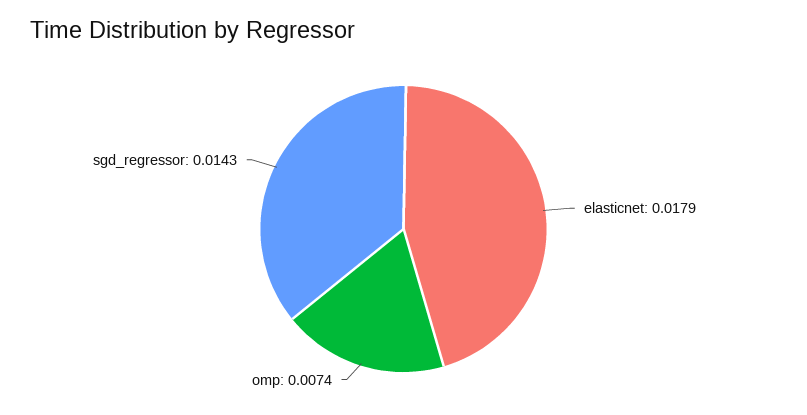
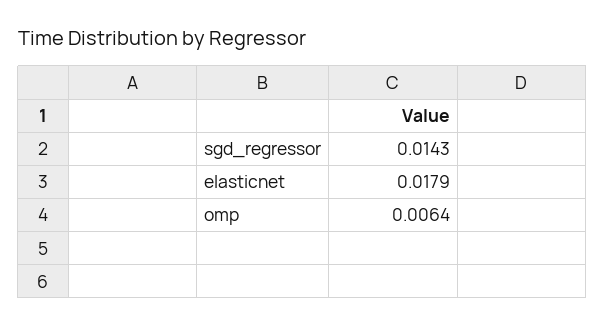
  {
    "elasticnet": 0.0179,
-   "omp": 0.0074,
+   "omp": 0.0064,
    "sgd_regressor": 0.0143
  }

